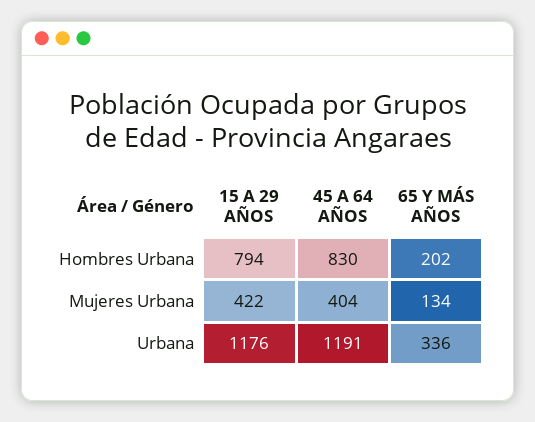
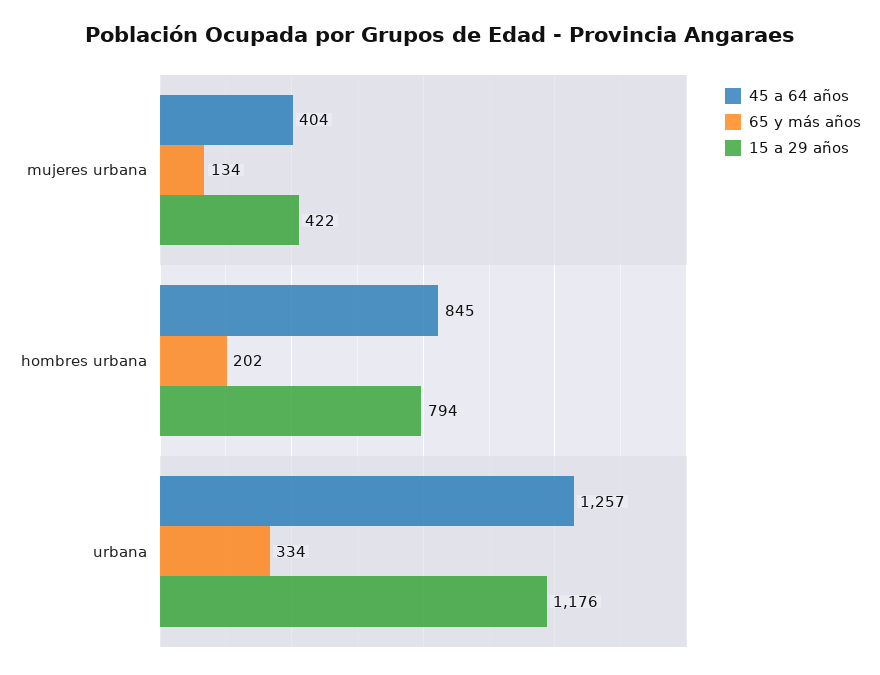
  {
    "15 A 29 AÑOS": {
      "Hombres Urbana": 794,
      "Mujeres Urbana": 422,
      "Urbana": 1176
    },
    "45 A 64 AÑOS": {
-     "Hombres Urbana": 830,
+     "Hombres Urbana": 845,
      "Mujeres Urbana": 404,
-     "Urbana": 1191
+     "Urbana": 1257
    },
    "65 Y MÁS AÑOS": {
      "Hombres Urbana": 202,
      "Mujeres Urbana": 134,
-     "Urbana": 336
+     "Urbana": 334
    }
  }

